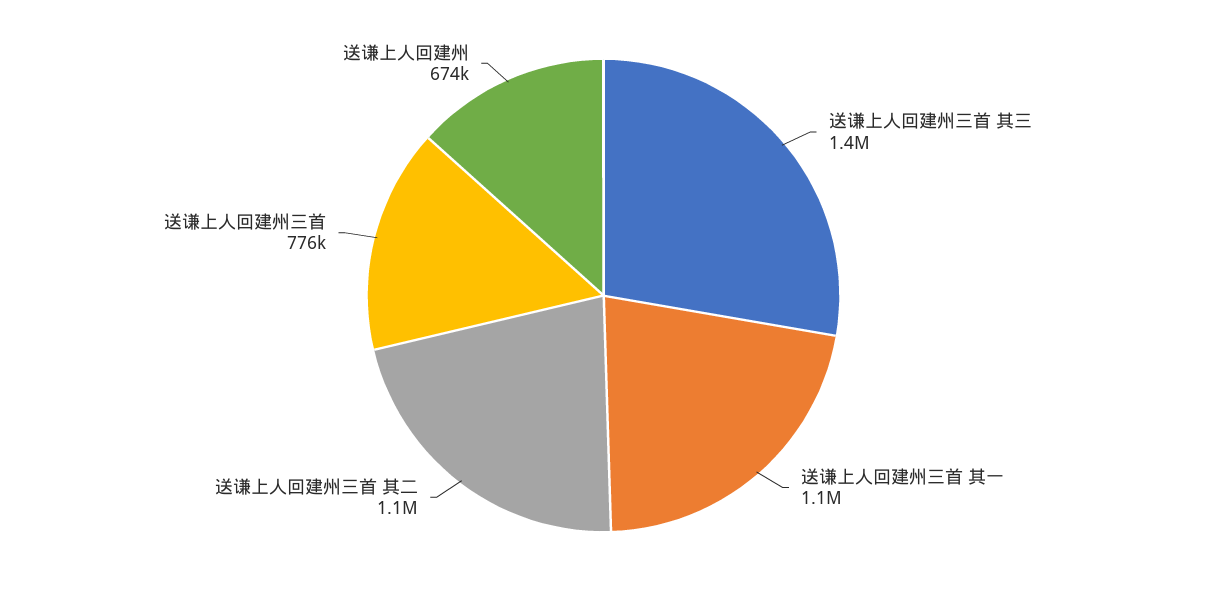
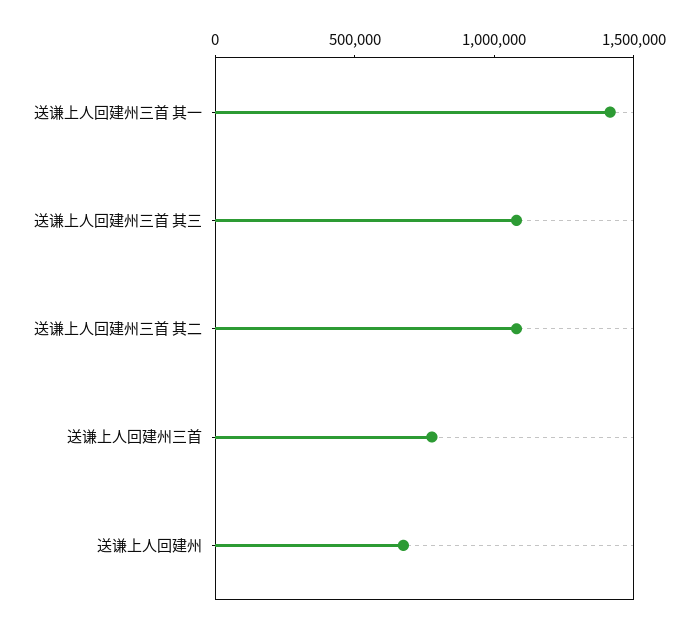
  {
-   "送谦上人回建州三首 其三": 1400000,
+   "送谦上人回建州三首 其三": 1100000,
-   "送谦上人回建州三首 其一": 1100000,
+   "送谦上人回建州三首 其一": 1400000,
    "送谦上人回建州三首 其二": 1100000,
    "送谦上人回建州三首": 776000,
    "送谦上人回建州": 674000
  }

